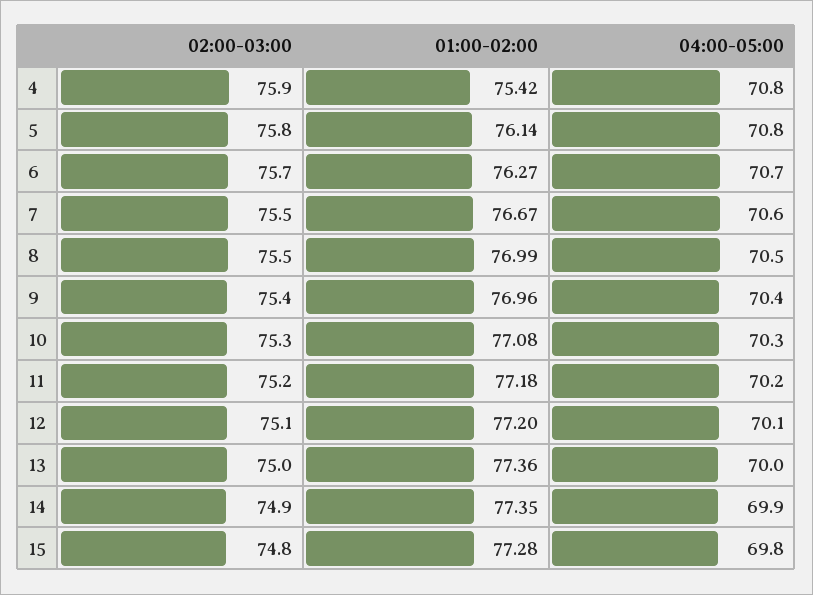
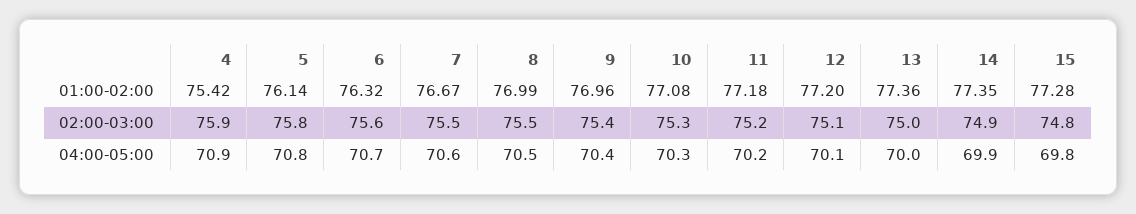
  {
    "02:00-03:00": {
      "4": 75.9,
      "5": 75.8,
-     "6": 75.7,
+     "6": 75.6,
      "7": 75.5,
      "8": 75.5,
      "9": 75.4,
      "10": 75.3,
      "11": 75.2,
      "12": 75.1,
      "13": 75,
      "14": 74.9,
      "15": 74.8
    },
    "01:00-02:00": {
      "4": 75.42,
      "5": 76.14,
-     "6": 76.27,
+     "6": 76.32,
      "7": 76.67,
      "8": 76.99,
      "9": 76.96,
      "10": 77.08,
      "11": 77.18,
      "12": 77.2,
      "13": 77.36,
      "14": 77.35,
      "15": 77.28
    },
    "04:00-05:00": {
-     "4": 70.8,
+     "4": 70.9,
      "5": 70.8,
      "6": 70.7,
      "7": 70.6,
      "8": 70.5,
      "9": 70.4,
      "10": 70.3,
      "11": 70.2,
      "12": 70.1,
      "13": 70,
      "14": 69.9,
      "15": 69.8
    }
  }

